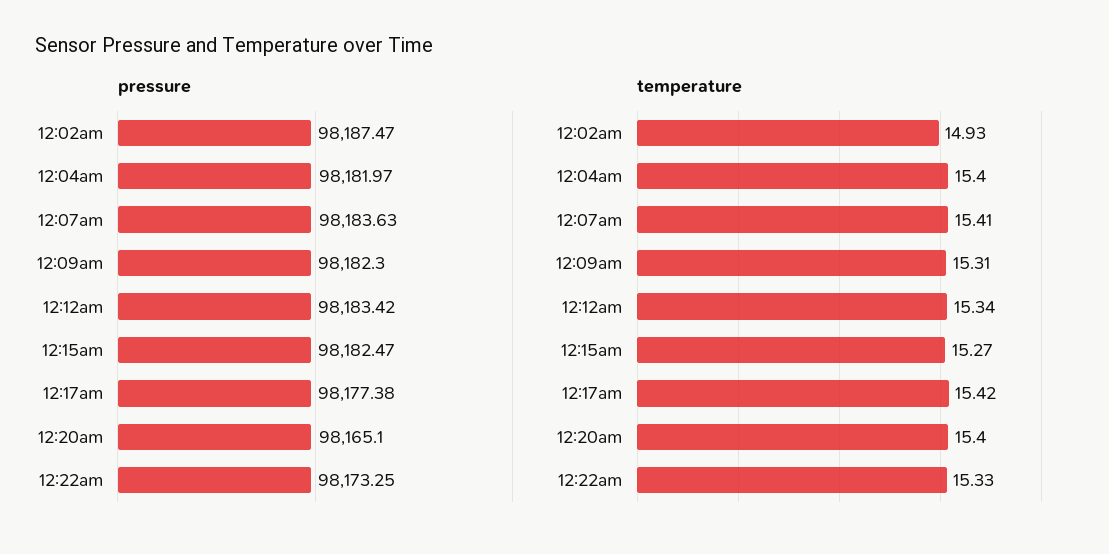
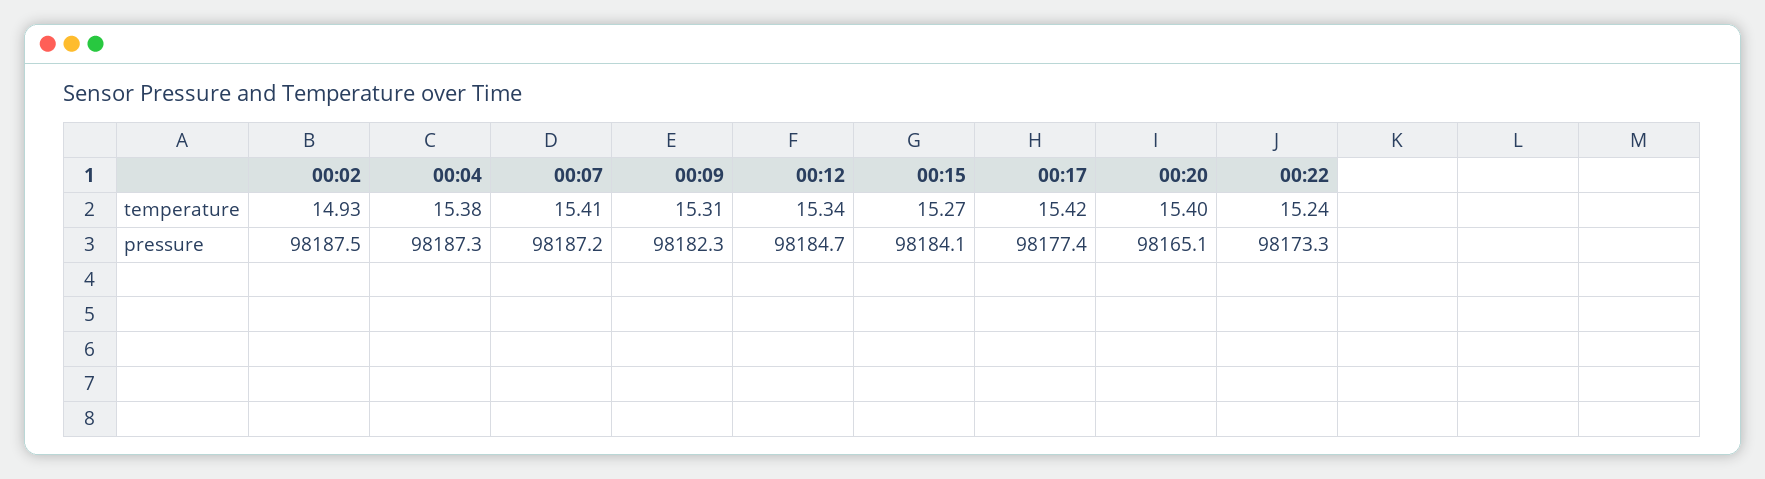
  {
    "pressure": {
      "12:02am": 98187.47,
-     "12:04am": 98181.97,
+     "12:04am": 98187.3,
-     "12:07am": 98183.63,
+     "12:07am": 98187.2,
      "12:09am": 98182.3,
-     "12:12am": 98183.42,
+     "12:12am": 98184.7,
-     "12:15am": 98182.47,
+     "12:15am": 98184.1,
      "12:17am": 98177.38,
      "12:20am": 98165.1,
      "12:22am": 98173.25
    },
    "temperature": {
      "12:02am": 14.93,
-     "12:04am": 15.4,
+     "12:04am": 15.38,
      "12:07am": 15.41,
      "12:09am": 15.31,
      "12:12am": 15.34,
      "12:15am": 15.27,
      "12:17am": 15.42,
      "12:20am": 15.4,
-     "12:22am": 15.33
+     "12:22am": 15.24
    }
  }

